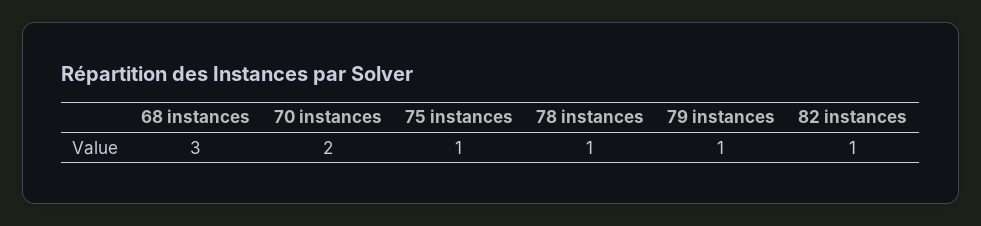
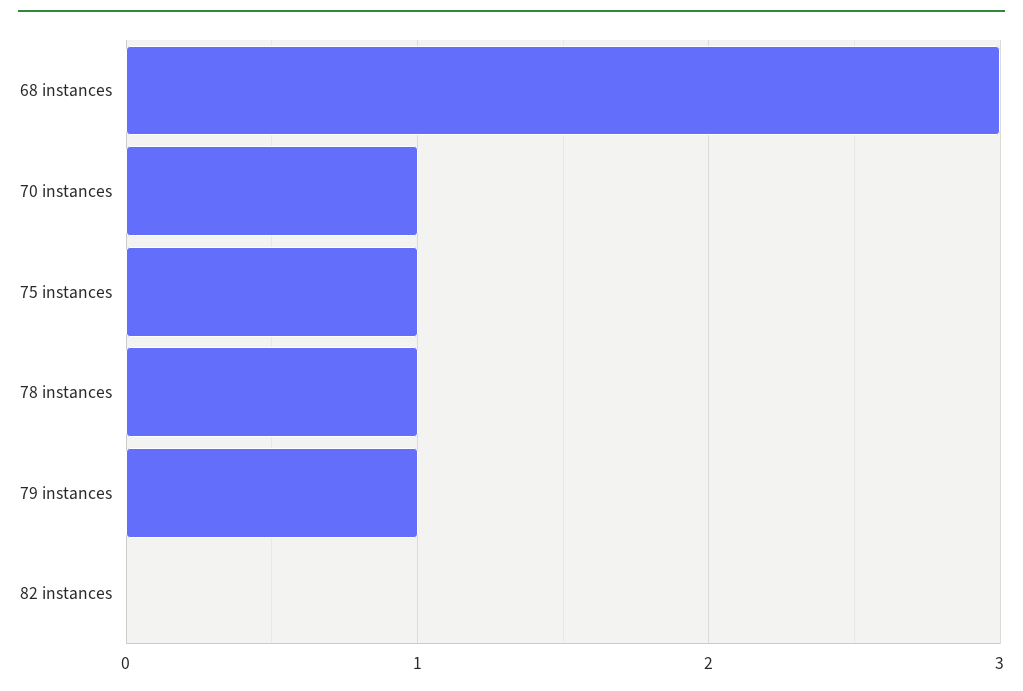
  {
    "68 instances": 3,
-   "70 instances": 2,
+   "70 instances": 1,
    "75 instances": 1,
    "78 instances": 1,
    "79 instances": 1,
-   "82 instances": 1
+   "82 instances": 0
  }

